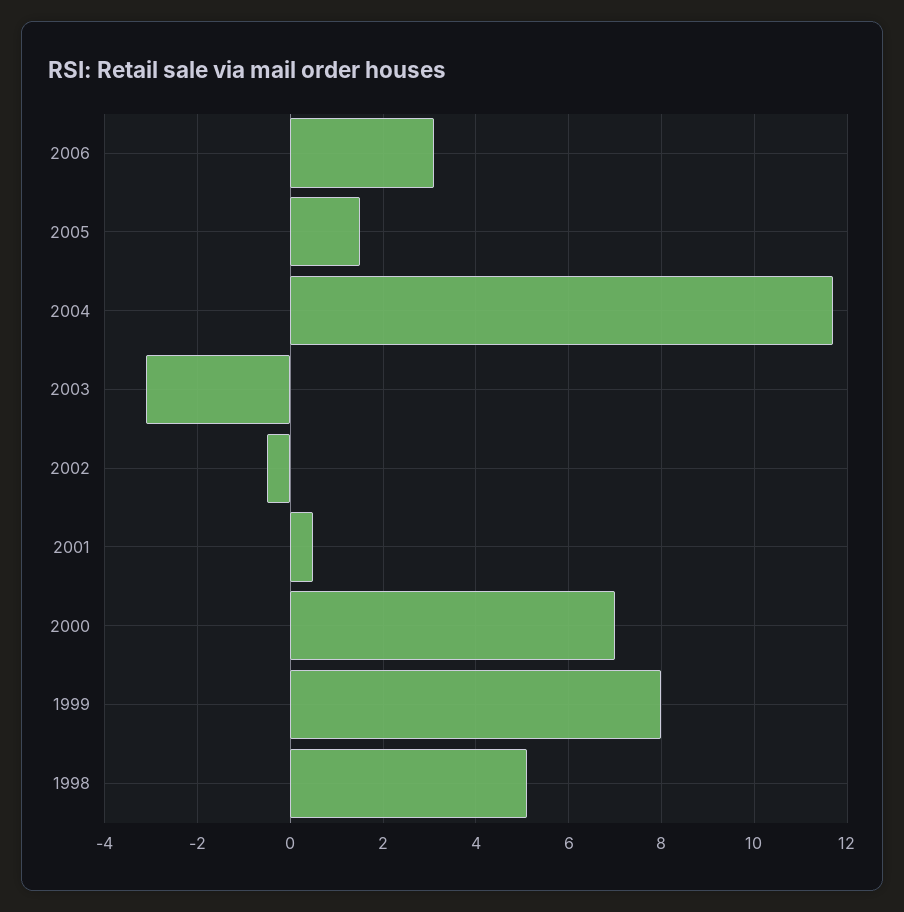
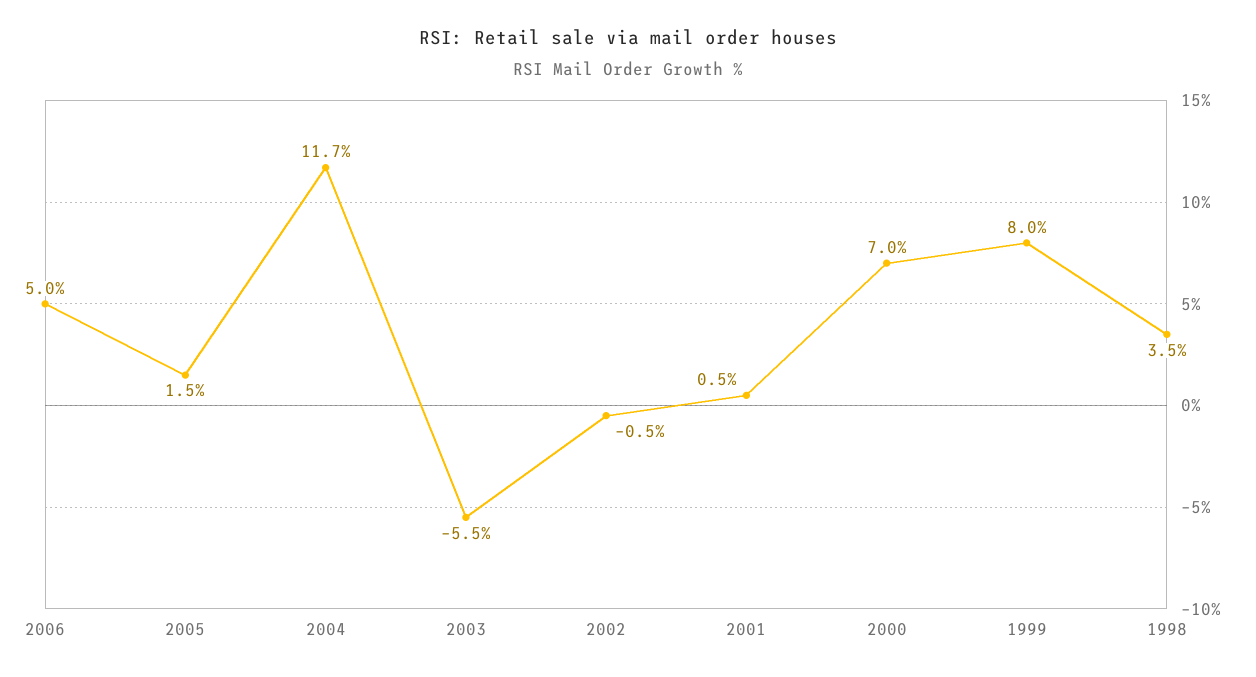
  {
-   "2006": 3,
+   "2006": 5,
    "2005": 1.5,
    "2004": 11.7,
-   "2003": -3,
+   "2003": -5.5,
    "2002": -0.5,
    "2001": 0.5,
    "2000": 7,
    "1999": 8,
-   "1998": 5
+   "1998": 3.5
  }

